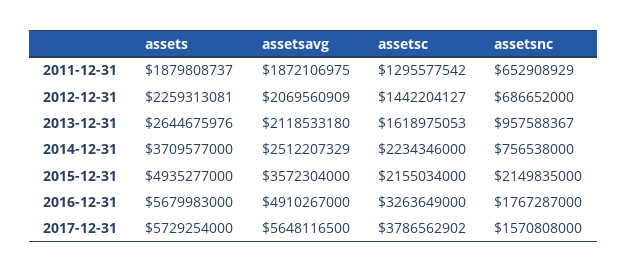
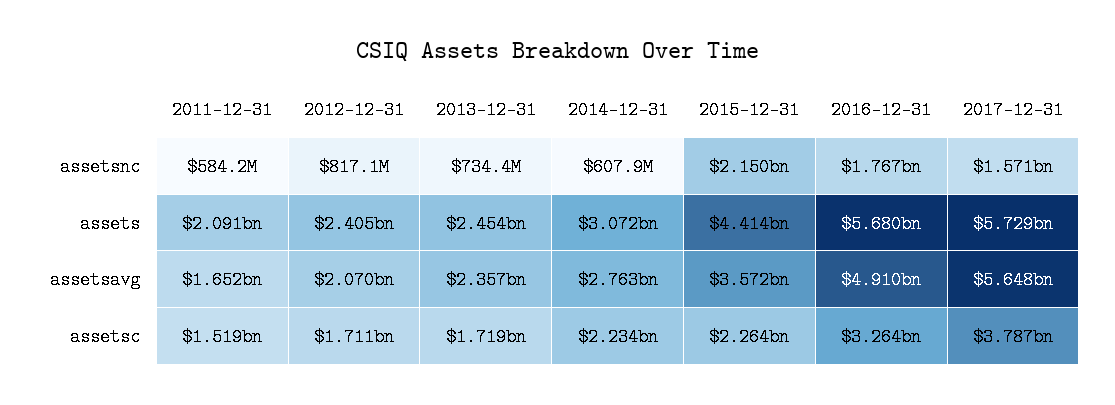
  {
    "assets": {
-     "2011-12-31": 1879808737,
+     "2011-12-31": 2091000000,
-     "2012-12-31": 2259313081,
+     "2012-12-31": 2405000000,
-     "2013-12-31": 2644675976,
+     "2013-12-31": 2454000000,
-     "2014-12-31": 3709577000,
+     "2014-12-31": 3072000000,
-     "2015-12-31": 4935277000,
+     "2015-12-31": 4414000000,
      "2016-12-31": 5679983000,
      "2017-12-31": 5729254000
    },
    "assetsavg": {
-     "2011-12-31": 1872106975,
+     "2011-12-31": 1652000000,
      "2012-12-31": 2069560909,
-     "2013-12-31": 2118533180,
+     "2013-12-31": 2357000000,
-     "2014-12-31": 2512207329,
+     "2014-12-31": 2763000000,
      "2015-12-31": 3572304000,
      "2016-12-31": 4910267000,
      "2017-12-31": 5648116500
    },
    "assetsc": {
-     "2011-12-31": 1295577542,
+     "2011-12-31": 1519000000,
-     "2012-12-31": 1442204127,
+     "2012-12-31": 1711000000,
-     "2013-12-31": 1618975053,
+     "2013-12-31": 1719000000,
      "2014-12-31": 2234346000,
-     "2015-12-31": 2155034000,
+     "2015-12-31": 2264000000,
      "2016-12-31": 3263649000,
      "2017-12-31": 3786562902
    },
    "assetsnc": {
-     "2011-12-31": 652908929,
+     "2011-12-31": 584200000,
-     "2012-12-31": 686652000,
+     "2012-12-31": 817100000,
-     "2013-12-31": 957588367,
+     "2013-12-31": 734400000,
-     "2014-12-31": 756538000,
+     "2014-12-31": 607900000,
      "2015-12-31": 2149835000,
      "2016-12-31": 1767287000,
      "2017-12-31": 1570808000
    }
  }

